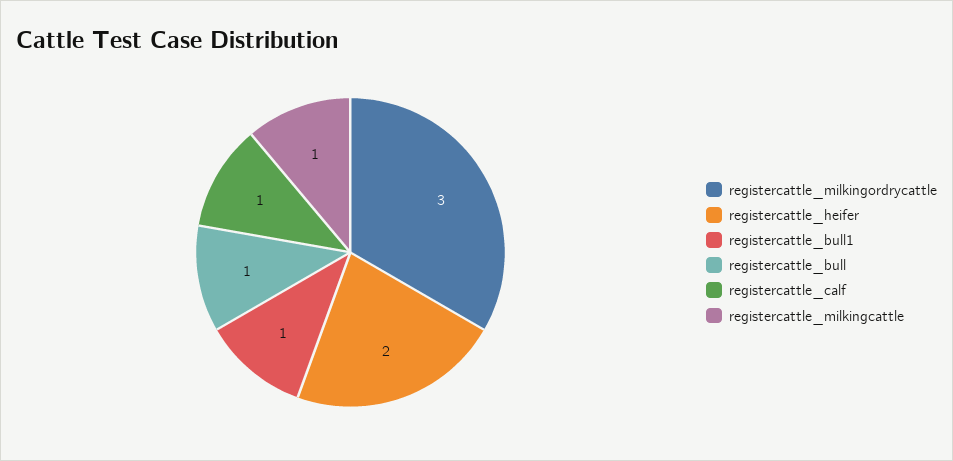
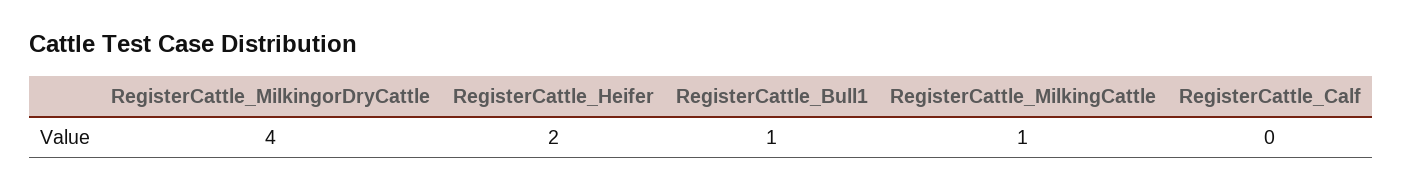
  {
-   "registercattle_milkingordrycattle": 3,
+   "registercattle_milkingordrycattle": 4,
    "registercattle_heifer": 2,
    "registercattle_bull1": 1,
-   "registercattle_bull": 1,
-   "registercattle_calf": 1,
+   "registercattle_calf": 0,
    "registercattle_milkingcattle": 1
  }

